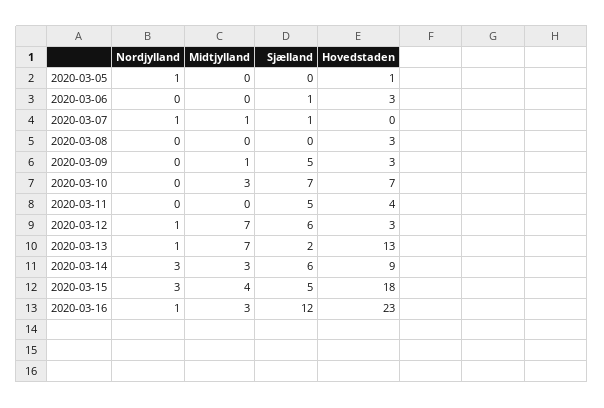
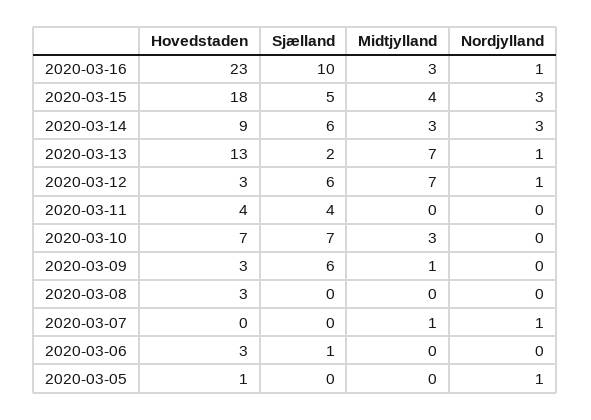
  {
    "Nordjylland": {
      "2020-03-05": 1,
      "2020-03-06": 0,
      "2020-03-07": 1,
      "2020-03-08": 0,
      "2020-03-09": 0,
      "2020-03-10": 0,
      "2020-03-11": 0,
      "2020-03-12": 1,
      "2020-03-13": 1,
      "2020-03-14": 3,
      "2020-03-15": 3,
      "2020-03-16": 1
    },
    "Midtjylland": {
      "2020-03-05": 0,
      "2020-03-06": 0,
      "2020-03-07": 1,
      "2020-03-08": 0,
      "2020-03-09": 1,
      "2020-03-10": 3,
      "2020-03-11": 0,
      "2020-03-12": 7,
      "2020-03-13": 7,
      "2020-03-14": 3,
      "2020-03-15": 4,
      "2020-03-16": 3
    },
    "Sjælland": {
      "2020-03-05": 0,
      "2020-03-06": 1,
-     "2020-03-07": 1,
+     "2020-03-07": 0,
      "2020-03-08": 0,
-     "2020-03-09": 5,
+     "2020-03-09": 6,
      "2020-03-10": 7,
-     "2020-03-11": 5,
+     "2020-03-11": 4,
      "2020-03-12": 6,
      "2020-03-13": 2,
      "2020-03-14": 6,
      "2020-03-15": 5,
-     "2020-03-16": 12
+     "2020-03-16": 10
    },
    "Hovedstaden": {
      "2020-03-05": 1,
      "2020-03-06": 3,
      "2020-03-07": 0,
      "2020-03-08": 3,
      "2020-03-09": 3,
      "2020-03-10": 7,
      "2020-03-11": 4,
      "2020-03-12": 3,
      "2020-03-13": 13,
      "2020-03-14": 9,
      "2020-03-15": 18,
      "2020-03-16": 23
    }
  }

